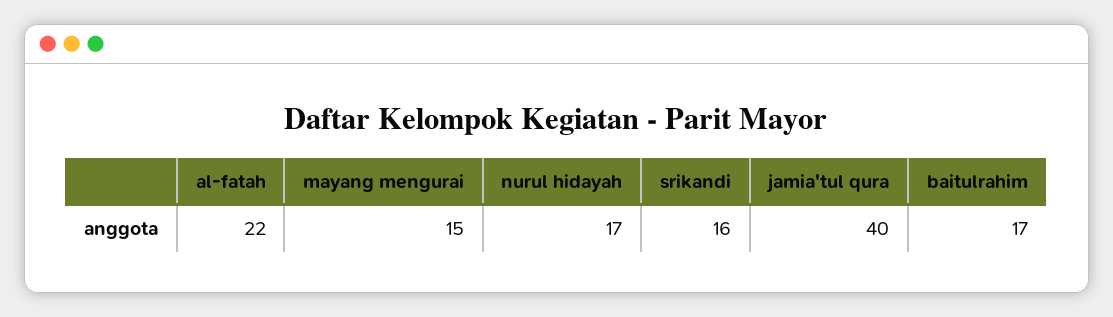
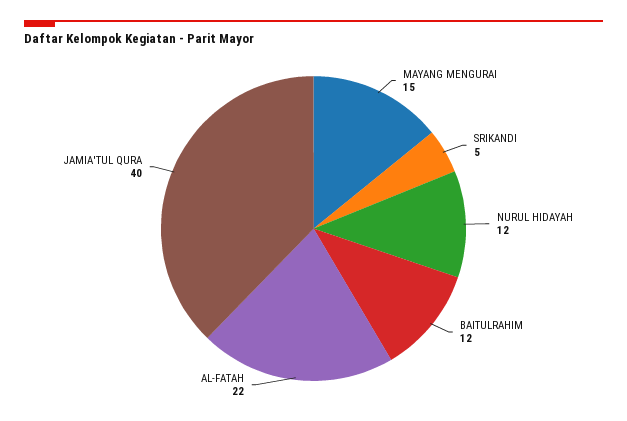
  {
    "al-fatah": 22,
    "mayang mengurai": 15,
-   "nurul hidayah": 17,
+   "nurul hidayah": 12,
-   "srikandi": 16,
+   "srikandi": 5,
    "jamia'tul qura": 40,
-   "baitulrahim": 17
+   "baitulrahim": 12
  }

